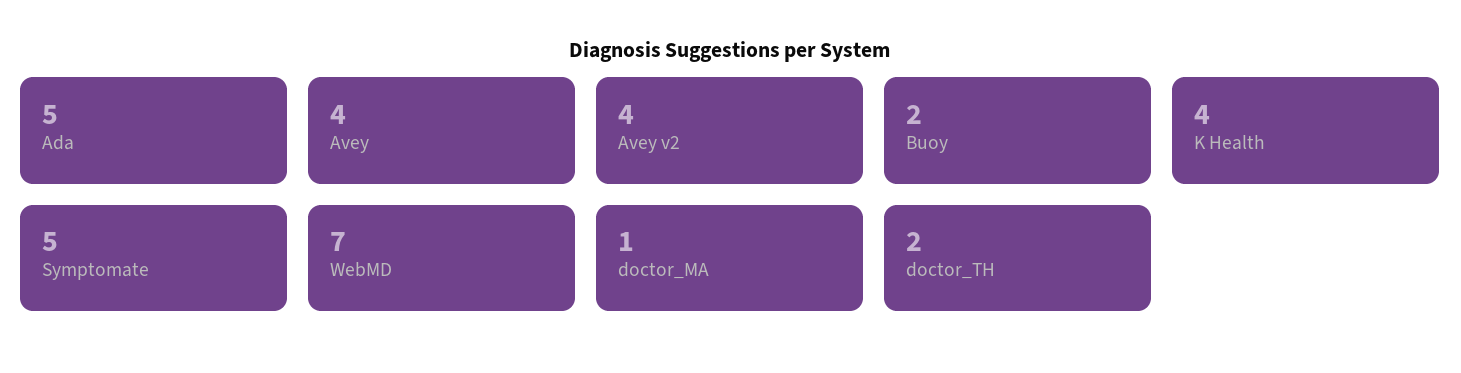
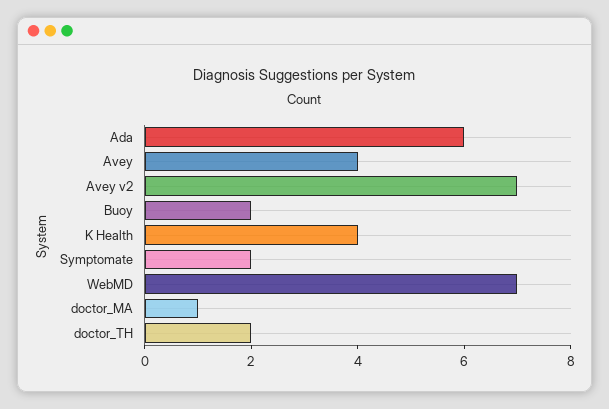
  {
-   "Ada": 5,
+   "Ada": 6,
    "Avey": 4,
-   "Avey v2": 4,
+   "Avey v2": 7,
    "Buoy": 2,
    "K Health": 4,
-   "Symptomate": 5,
+   "Symptomate": 2,
    "WebMD": 7,
    "doctor_MA": 1,
    "doctor_TH": 2
  }

